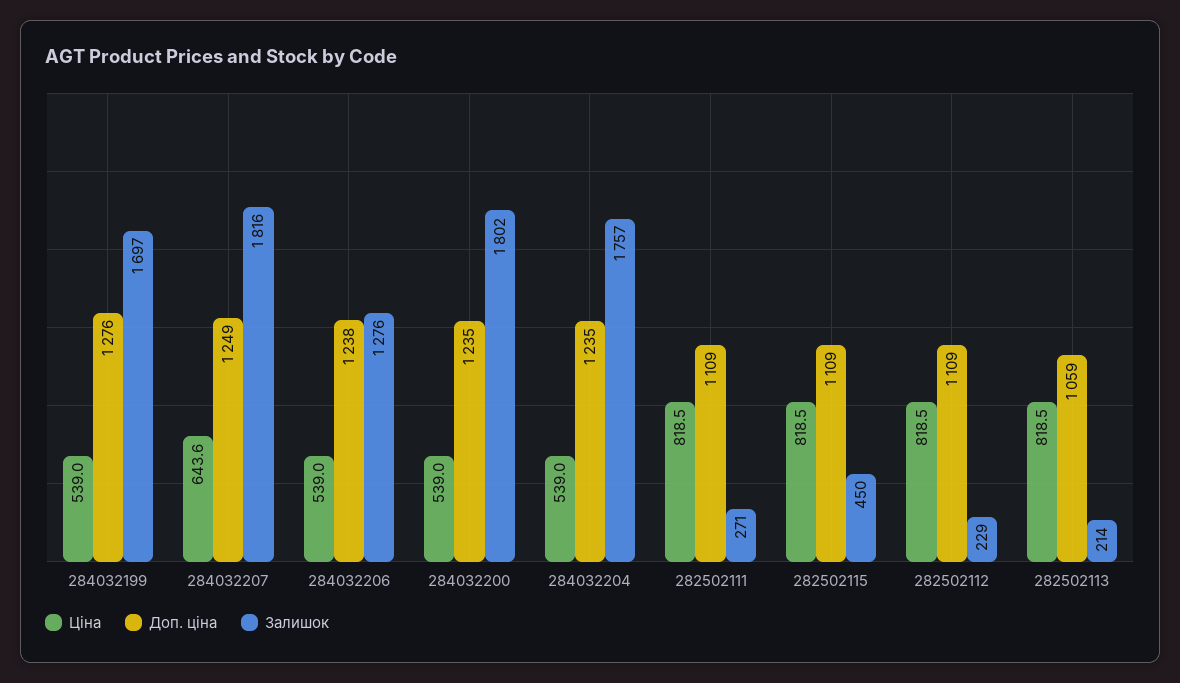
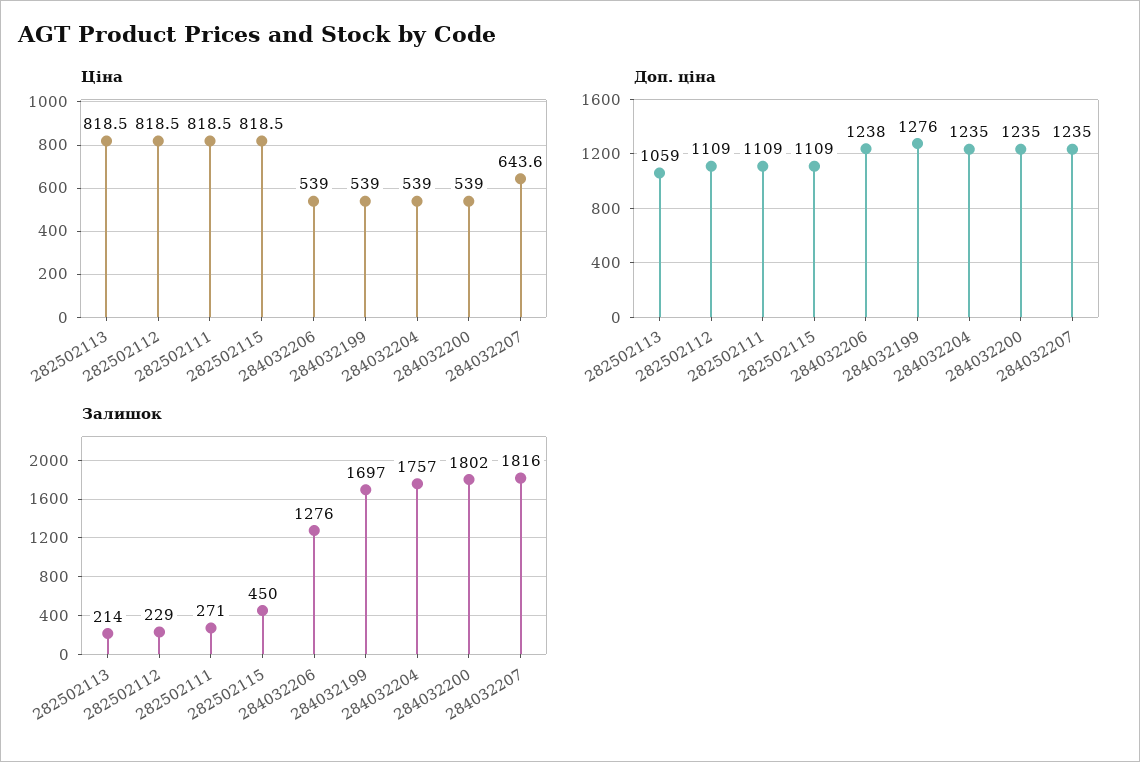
  {
    "Ціна": {
      "284032199": 539,
      "284032207": 643.6,
      "284032206": 539,
      "284032200": 539,
      "284032204": 539,
      "282502111": 818.5,
      "282502115": 818.5,
      "282502112": 818.5,
      "282502113": 818.5
    },
    "Доп. ціна": {
      "284032199": 1276,
-     "284032207": 1249,
+     "284032207": 1235,
      "284032206": 1238,
      "284032200": 1235,
      "284032204": 1235,
      "282502111": 1109,
      "282502115": 1109,
      "282502112": 1109,
      "282502113": 1059
    },
    "Залишок": {
      "284032199": 1697,
      "284032207": 1816,
      "284032206": 1276,
      "284032200": 1802,
      "284032204": 1757,
      "282502111": 271,
      "282502115": 450,
      "282502112": 229,
      "282502113": 214
    }
  }

